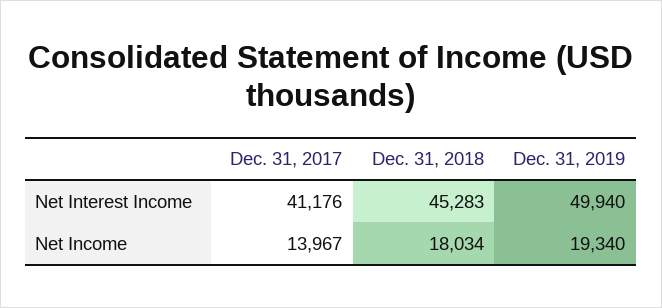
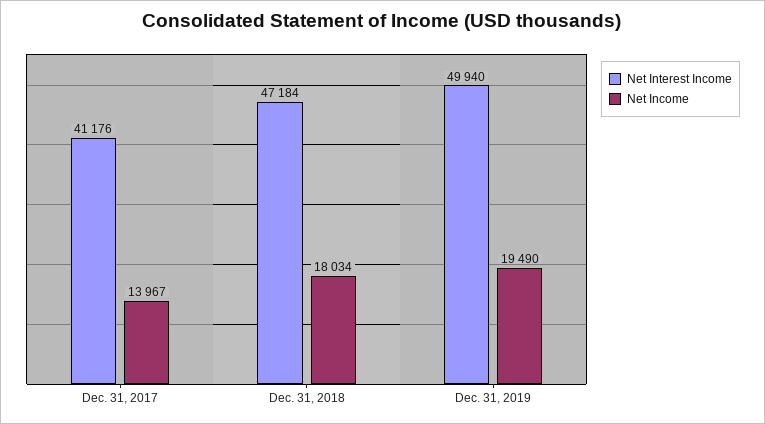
  {
    "Net Interest Income": {
      "Dec. 31, 2017": 41176,
-     "Dec. 31, 2018": 45283,
+     "Dec. 31, 2018": 47184,
      "Dec. 31, 2019": 49940
    },
    "Net Income": {
      "Dec. 31, 2017": 13967,
      "Dec. 31, 2018": 18034,
-     "Dec. 31, 2019": 19340
+     "Dec. 31, 2019": 19490
    }
  }

